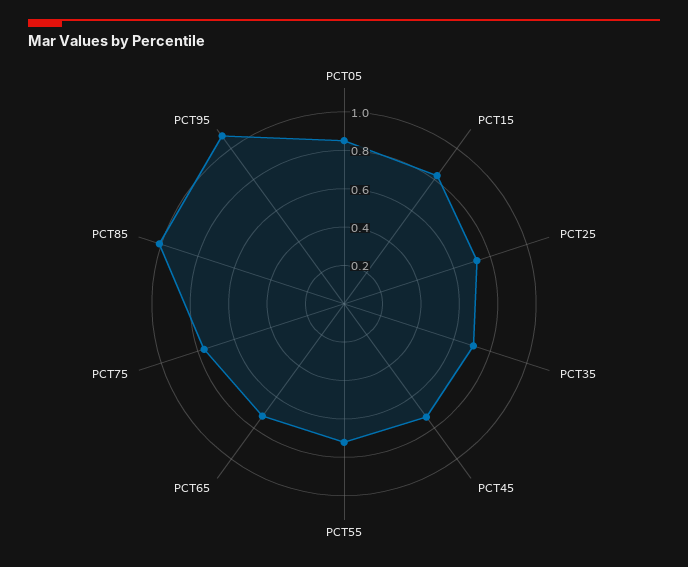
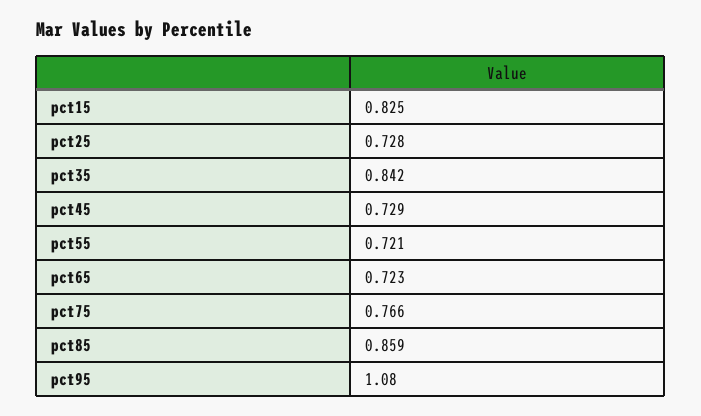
  {
-   "PCT05": 0.85,
    "PCT15": 0.825,
    "PCT25": 0.728,
-   "PCT35": 0.7,
+   "PCT35": 0.842,
    "PCT45": 0.729,
    "PCT55": 0.721,
    "PCT65": 0.723,
    "PCT75": 0.766,
-   "PCT85": 1,
+   "PCT85": 0.859,
    "PCT95": 1.08
  }

